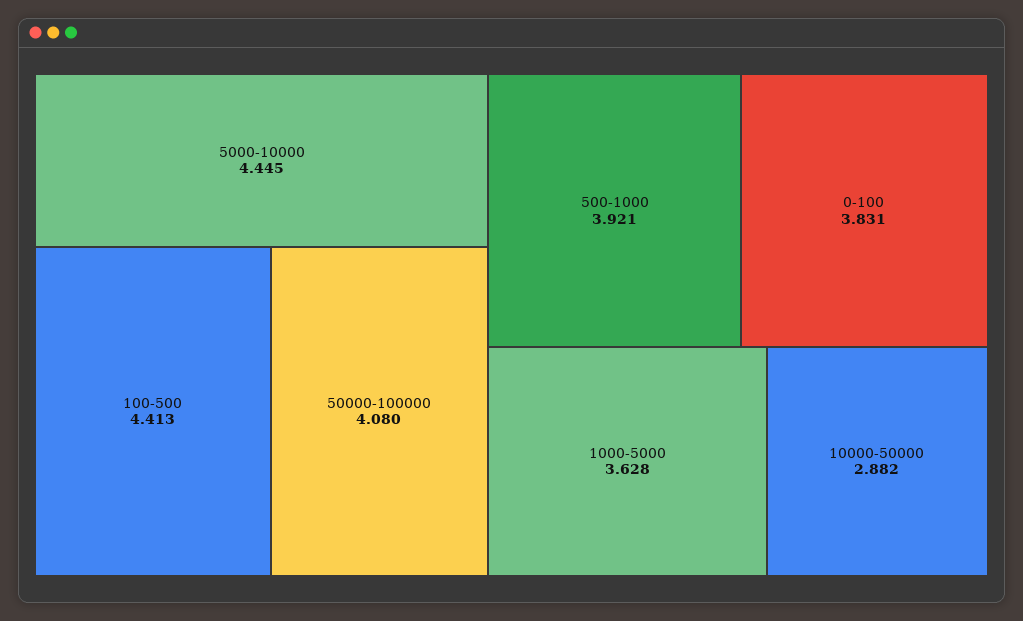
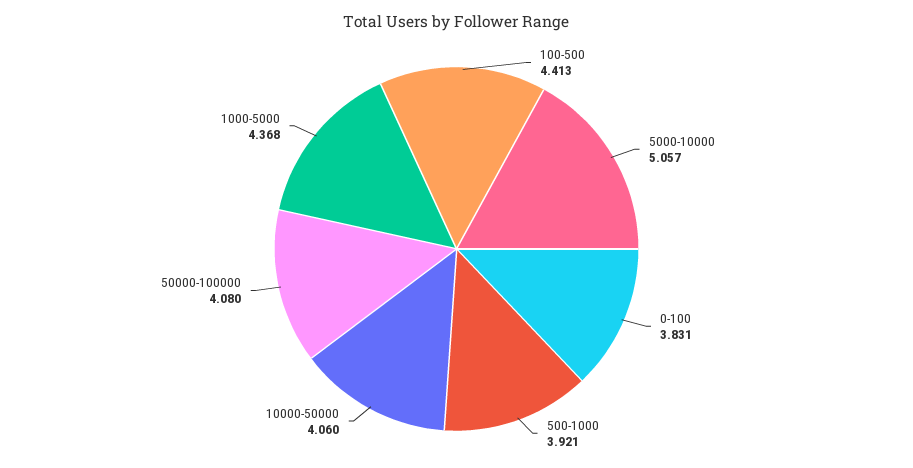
  {
-   "5000-10000": 4.445,
+   "5000-10000": 5.057,
    "100-500": 4.413,
    "50000-100000": 4.08,
    "500-1000": 3.921,
    "0-100": 3.831,
-   "1000-5000": 3.628,
+   "1000-5000": 4.368,
-   "10000-50000": 2.882
+   "10000-50000": 4.06
  }

